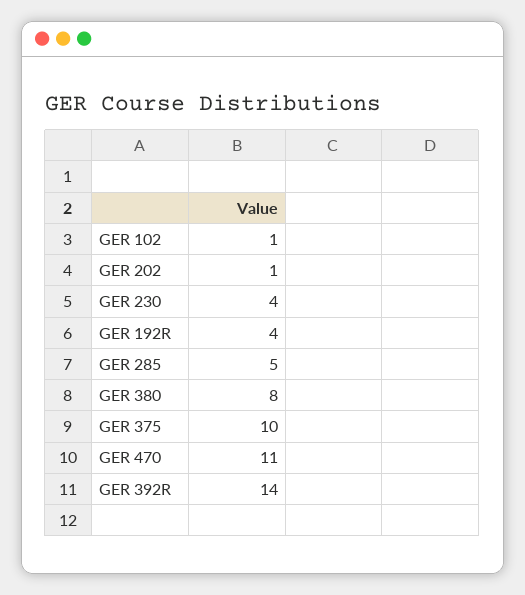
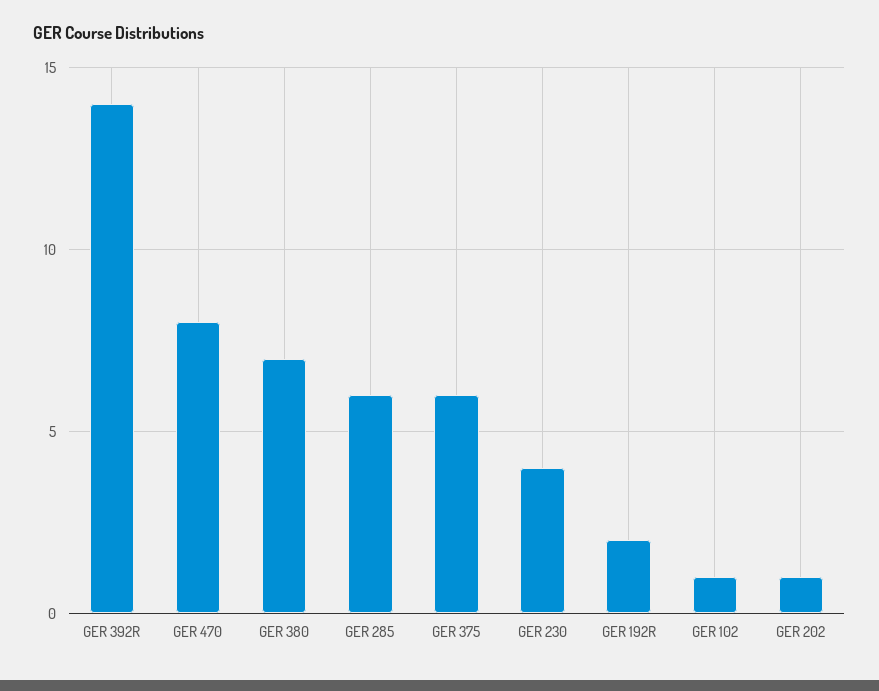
  {
    "GER 102": 1,
    "GER 202": 1,
    "GER 230": 4,
-   "GER 192R": 4,
+   "GER 192R": 2,
-   "GER 285": 5,
+   "GER 285": 6,
-   "GER 380": 8,
+   "GER 380": 7,
-   "GER 375": 10,
+   "GER 375": 6,
-   "GER 470": 11,
+   "GER 470": 8,
    "GER 392R": 14
  }

